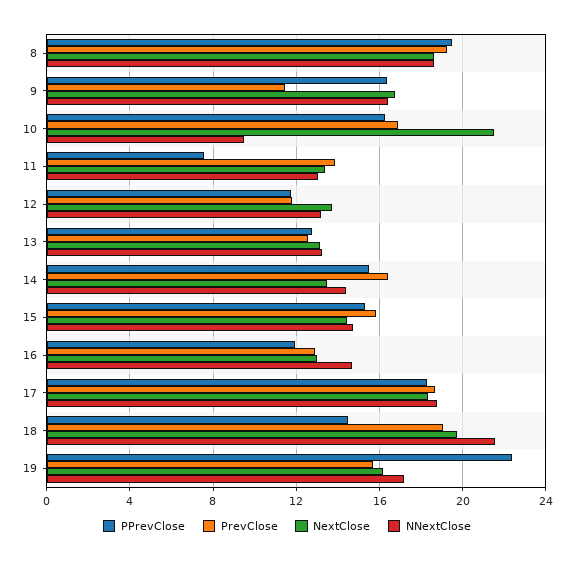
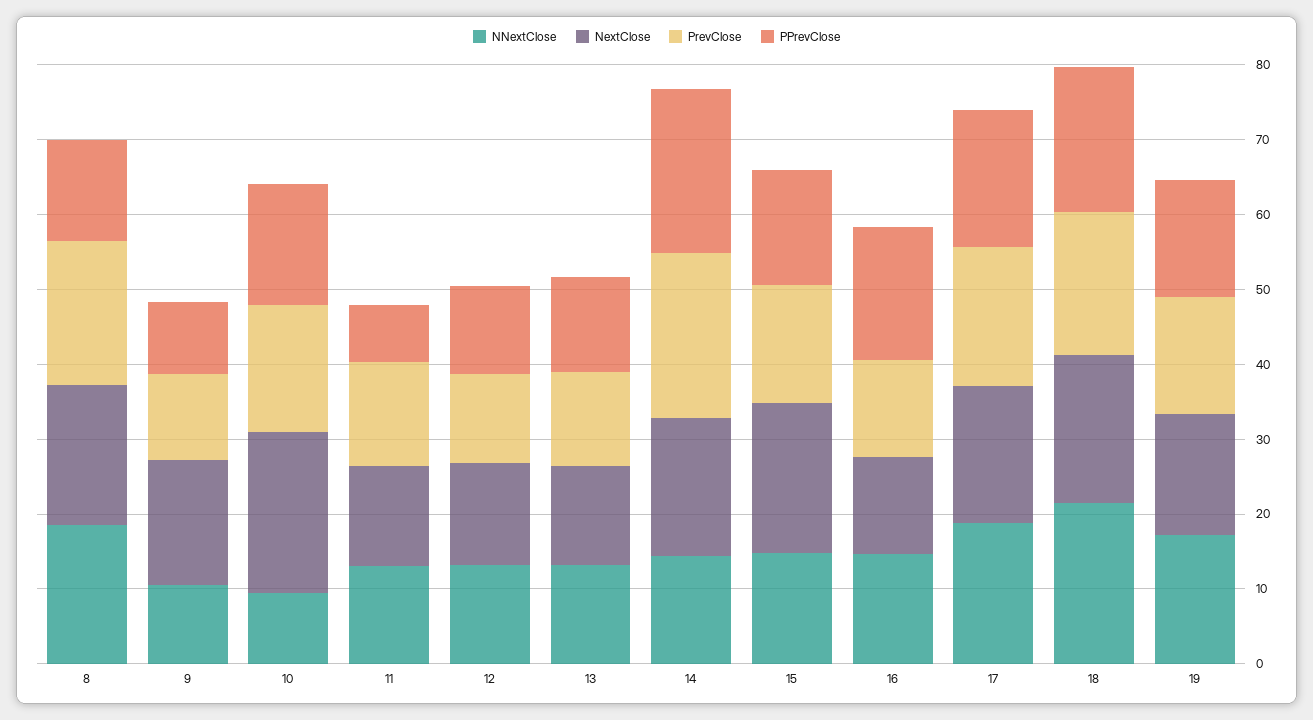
  {
    "PPrevClose": {
-     "8": 19.5,
+     "8": 14,
-     "9": 16.5,
+     "9": 10,
      "10": 16,
      "11": 7.5,
      "12": 12,
      "13": 13,
-     "14": 15.5,
+     "14": 22,
      "15": 15.5,
-     "16": 12,
+     "16": 18,
      "17": 18.5,
-     "18": 14.5,
+     "18": 20,
-     "19": 22.5
+     "19": 16
    },
    "PrevClose": {
      "8": 19,
      "9": 11.5,
      "10": 17,
      "11": 14,
      "12": 12,
      "13": 12.5,
-     "14": 16.5,
+     "14": 22,
      "15": 16,
      "16": 13,
      "17": 18.5,
      "18": 19,
      "19": 15.5
    },
    "NextClose": {
      "8": 18.5,
      "9": 17,
      "10": 21.5,
      "11": 13.5,
      "12": 13.5,
      "13": 13,
-     "14": 13.5,
+     "14": 18,
-     "15": 14.5,
+     "15": 20,
      "16": 13,
      "17": 18.5,
      "18": 19.5,
      "19": 16
    },
    "NNextClose": {
      "8": 18.5,
-     "9": 16.5,
+     "9": 10,
      "10": 9.5,
      "11": 13,
      "12": 13,
      "13": 13,
      "14": 14.5,
      "15": 14.5,
      "16": 14.5,
      "17": 19,
      "18": 21.5,
      "19": 17
    }
  }

